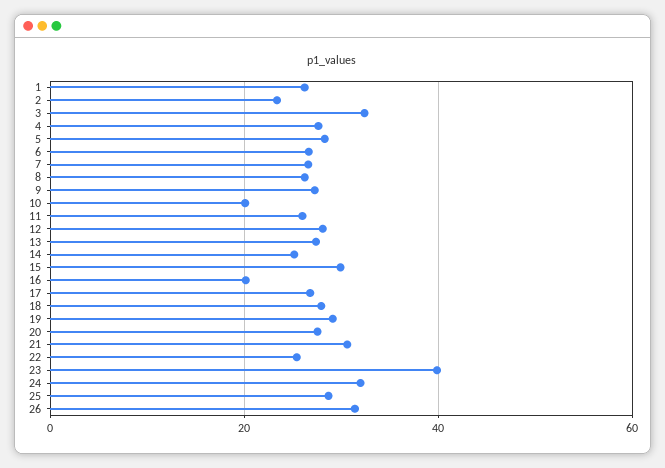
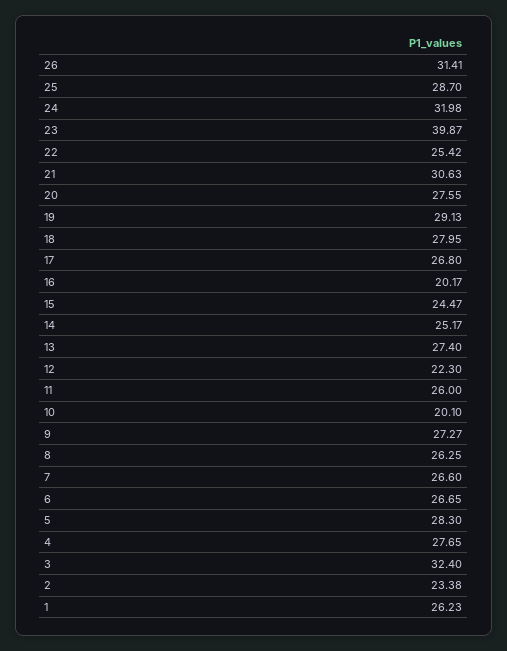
  {
    "1": 26.23,
    "2": 23.38,
    "3": 32.4,
    "4": 27.65,
    "5": 28.3,
    "6": 26.65,
    "7": 26.6,
    "8": 26.25,
    "9": 27.27,
    "10": 20.1,
    "11": 26,
-   "12": 28,
+   "12": 22.3,
    "13": 27.4,
    "14": 25.17,
-   "15": 30,
+   "15": 24.47,
    "16": 20.17,
    "17": 26.8,
    "18": 27.95,
    "19": 29.13,
    "20": 27.55,
    "21": 30.63,
    "22": 25.42,
    "23": 39.87,
    "24": 31.98,
    "25": 28.7,
    "26": 31.41
  }

